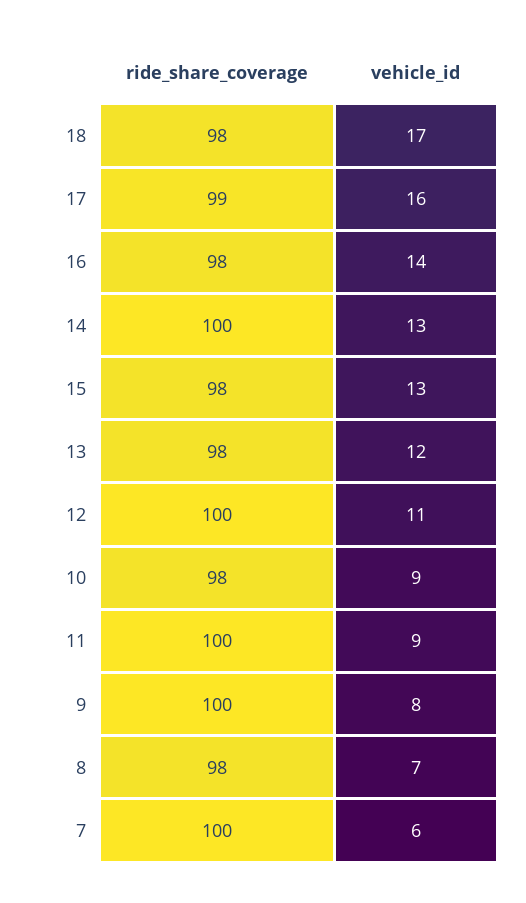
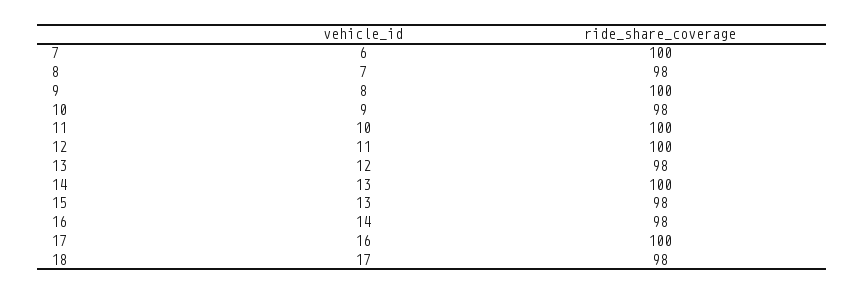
  {
    "ride_share_coverage": {
      "18": 98,
-     "17": 99,
+     "17": 100,
      "16": 98,
      "14": 100,
      "15": 98,
      "13": 98,
      "12": 100,
      "10": 98,
      "11": 100,
      "9": 100,
      "8": 98,
      "7": 100
    },
    "vehicle_id": {
      "18": 17,
      "17": 16,
      "16": 14,
      "14": 13,
      "15": 13,
      "13": 12,
      "12": 11,
      "10": 9,
-     "11": 9,
+     "11": 10,
      "9": 8,
      "8": 7,
      "7": 6
    }
  }

